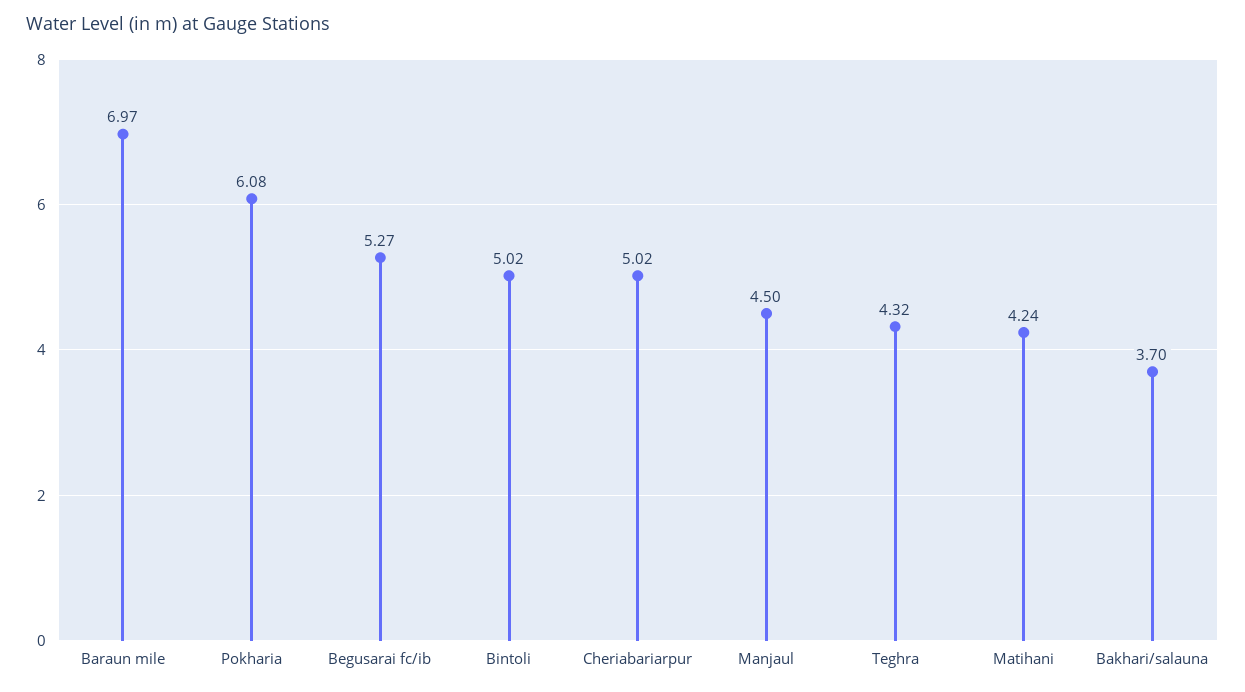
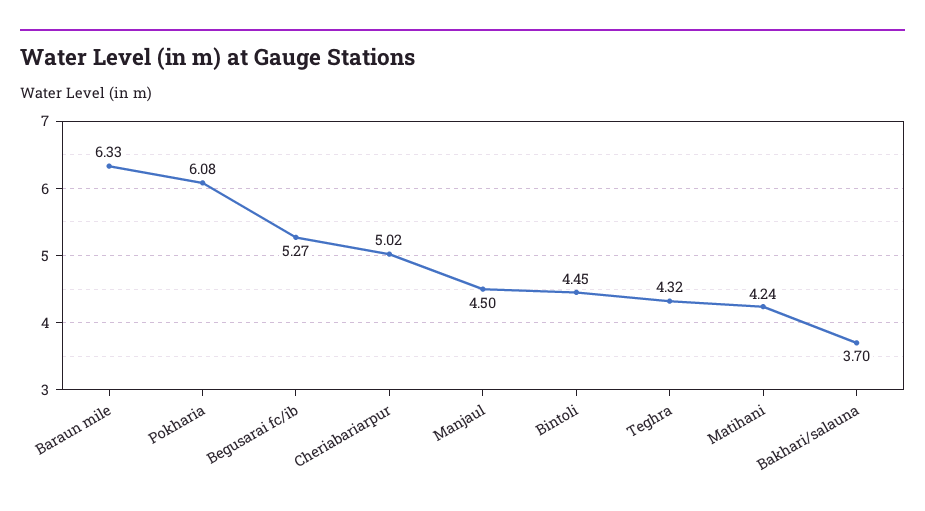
  {
-   "Baraun mile": 6.97,
+   "Baraun mile": 6.33,
    "Pokharia": 6.08,
    "Begusarai fc/ib": 5.27,
-   "Bintoli": 5.02,
+   "Bintoli": 4.45,
    "Cheriabariarpur": 5.02,
    "Manjaul": 4.5,
    "Teghra": 4.32,
    "Matihani": 4.24,
    "Bakhari/salauna": 3.7
  }

